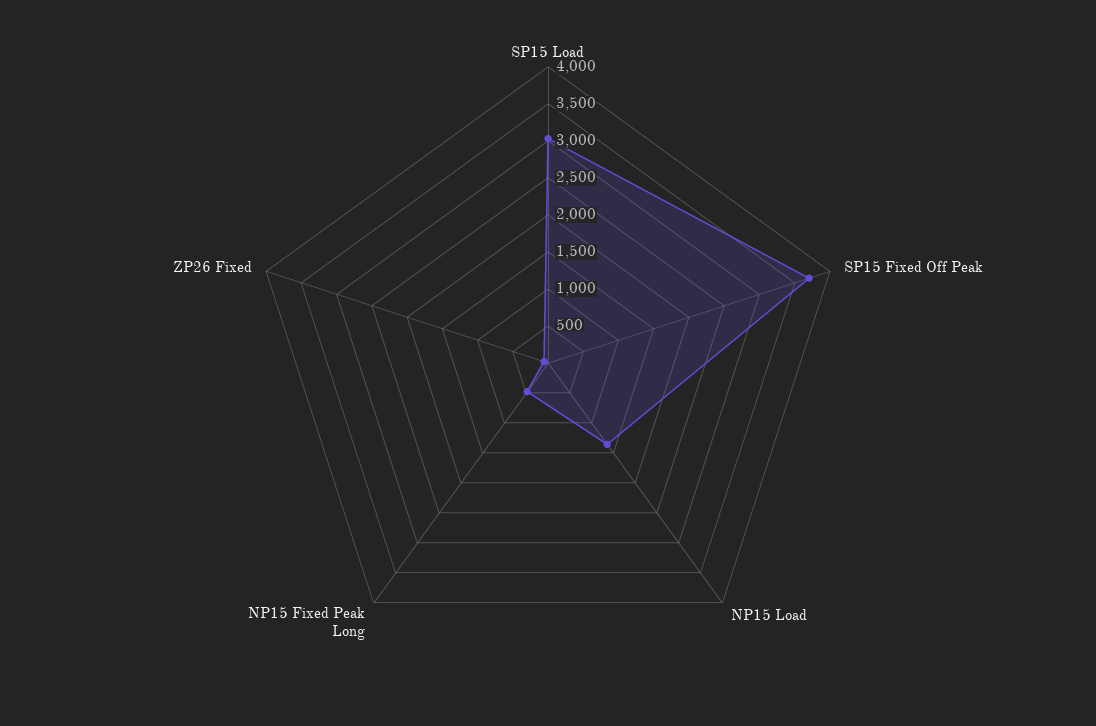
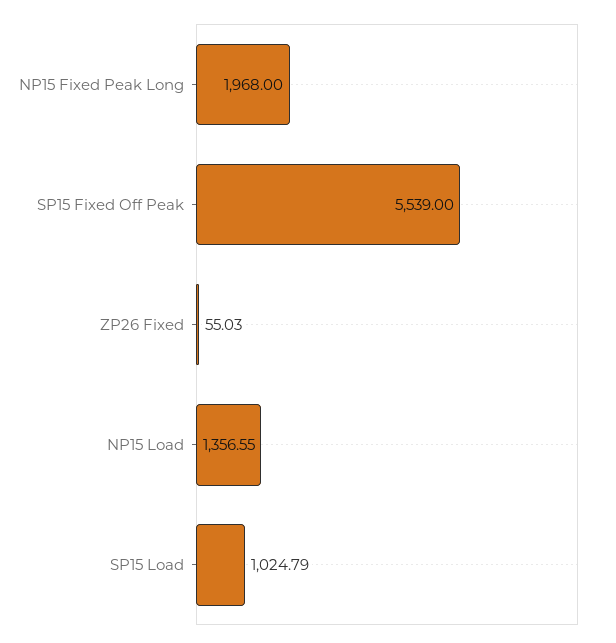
  {
-   "SP15 Load": 3000,
+   "SP15 Load": 1024.79,
-   "SP15 Fixed Off Peak": 3750,
+   "SP15 Fixed Off Peak": 5539,
    "NP15 Load": 1356.55,
-   "NP15 Fixed Peak Long": 500,
+   "NP15 Fixed Peak Long": 1968,
    "ZP26 Fixed": 55.03
  }

